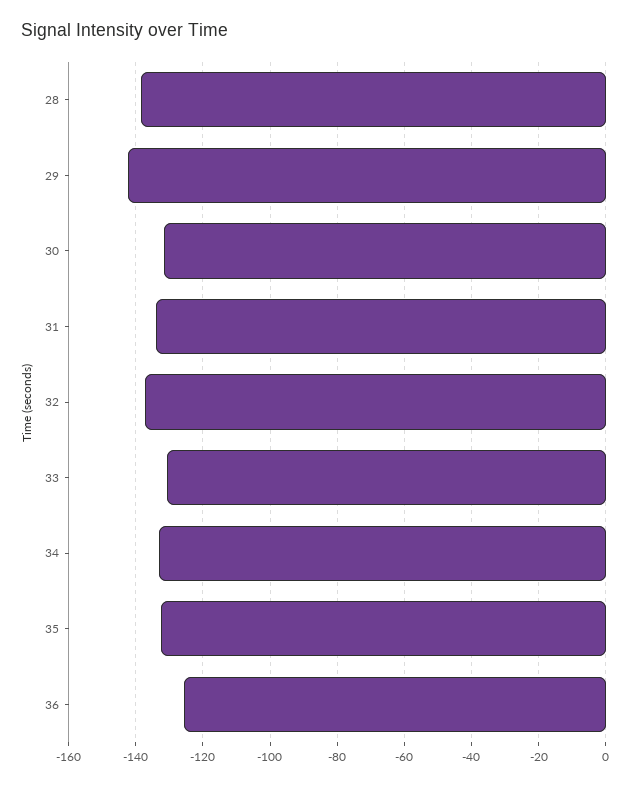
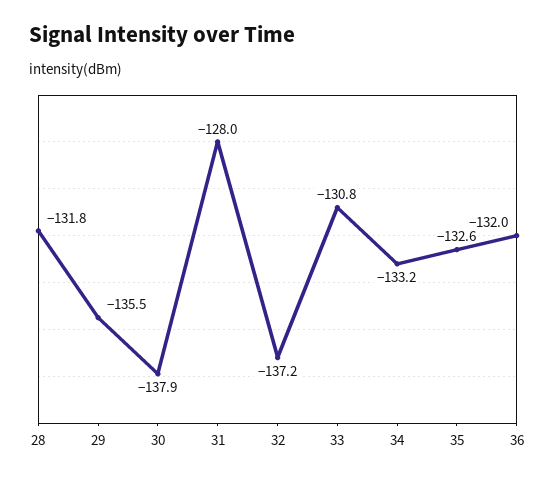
  {
-   "28": -138,
+   "28": -131.8,
-   "29": -142,
+   "29": -135.5,
-   "30": -132,
+   "30": -137.9,
-   "31": -134,
+   "31": -128,
    "32": -137.2,
    "33": -130.8,
    "34": -133.2,
    "35": -132.6,
-   "36": -126
+   "36": -132
  }

